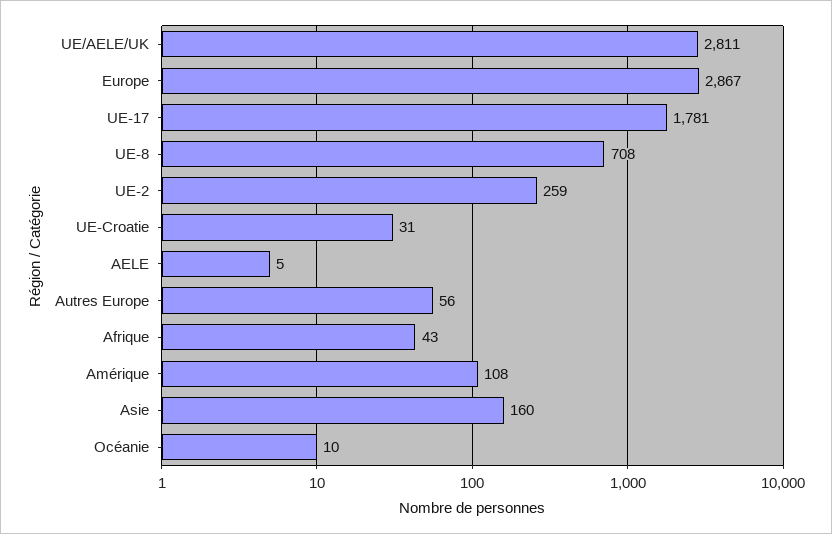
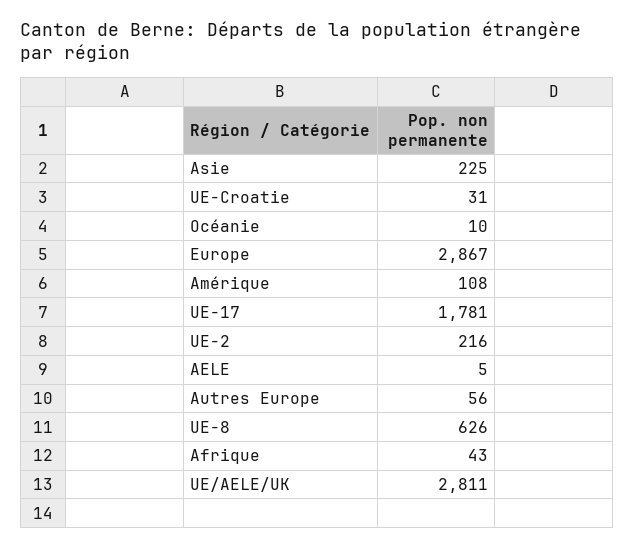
  {
    "UE/AELE/UK": 2811,
    "Europe": 2867,
    "UE-17": 1781,
-   "UE-8": 708,
+   "UE-8": 626,
-   "UE-2": 259,
+   "UE-2": 216,
    "UE-Croatie": 31,
    "AELE": 5,
    "Autres Europe": 56,
    "Afrique": 43,
    "Amérique": 108,
-   "Asie": 160,
+   "Asie": 225,
    "Océanie": 10
  }

